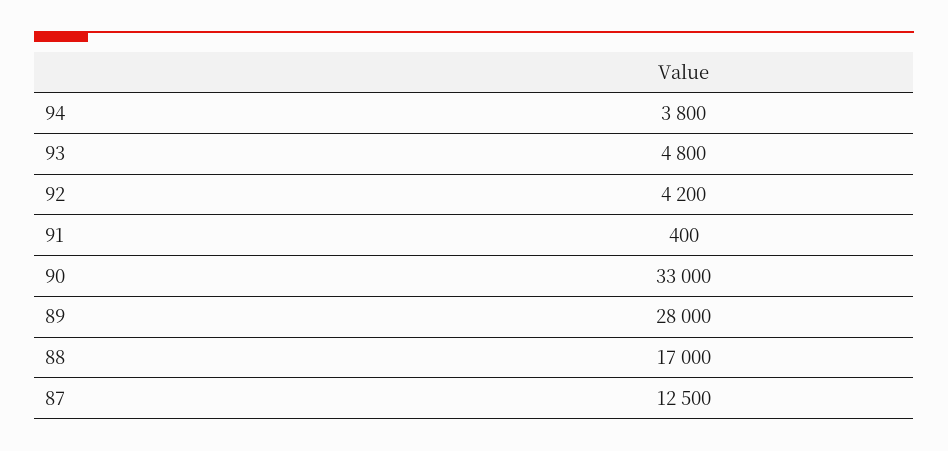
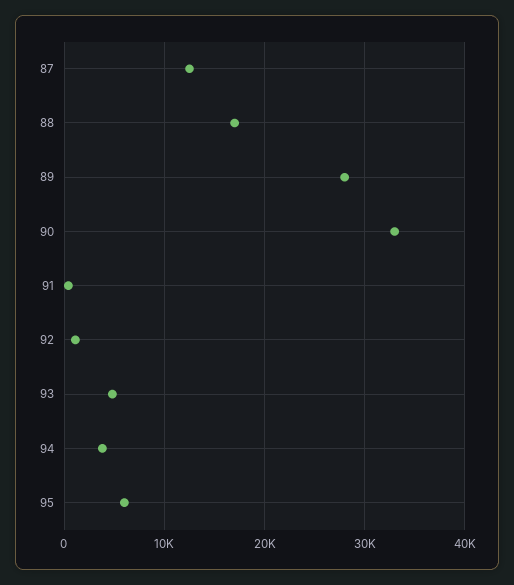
  {
    "94": 3800,
    "93": 4800,
-   "92": 4200,
+   "92": 1000,
    "91": 400,
    "90": 33000,
    "89": 28000,
    "88": 17000,
-   "87": 12500
+   "87": 12500,
+   "95": 6000
  }

